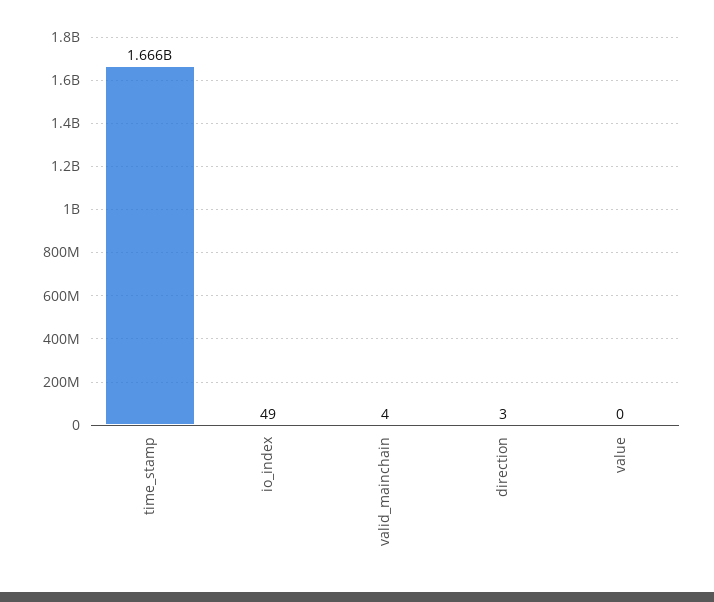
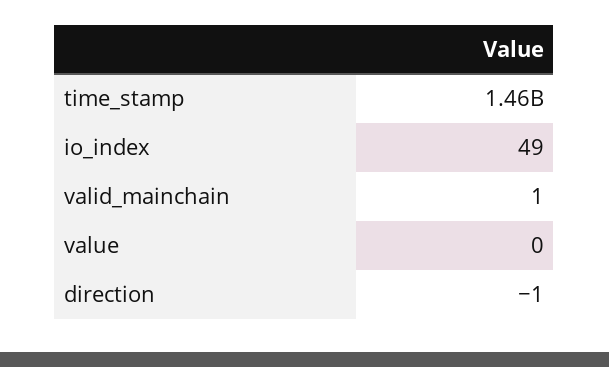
  {
-   "time_stamp": 1666000000,
+   "time_stamp": 1460000000,
    "io_index": 49,
-   "valid_mainchain": 4,
+   "valid_mainchain": 1,
-   "direction": 3,
+   "direction": -1,
    "value": 0
  }

